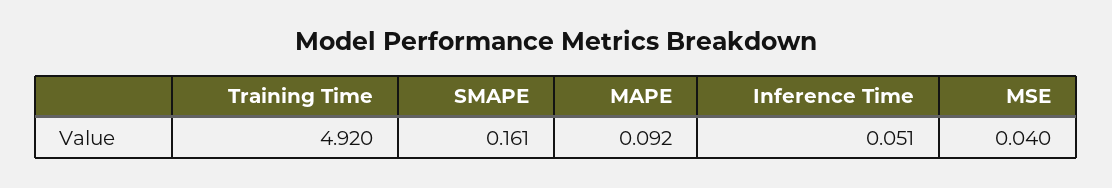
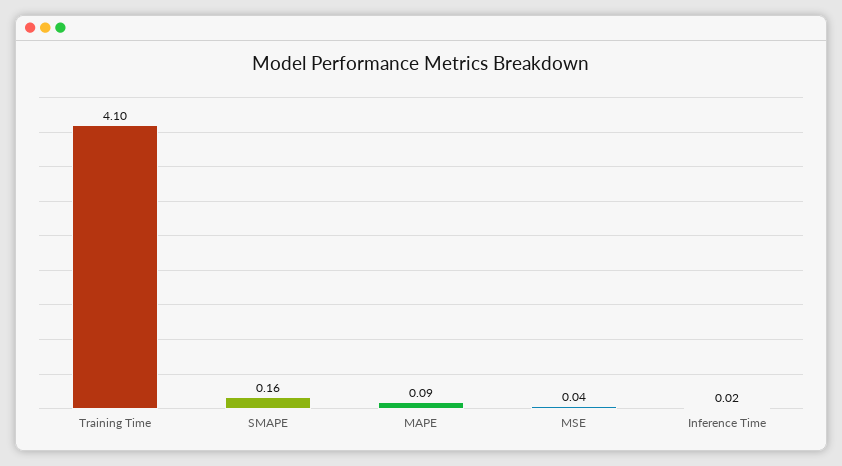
  {
-   "Training Time": 4.92,
+   "Training Time": 4.1,
    "SMAPE": 0.161,
    "MAPE": 0.092,
-   "Inference Time": 0.051,
+   "Inference Time": 0.02,
    "MSE": 0.04
  }

